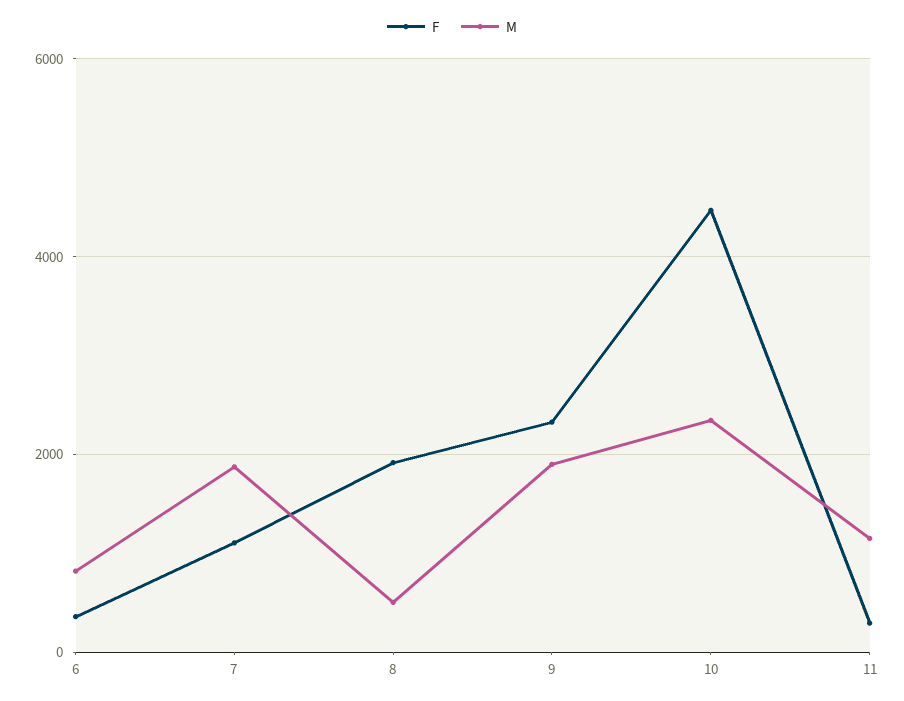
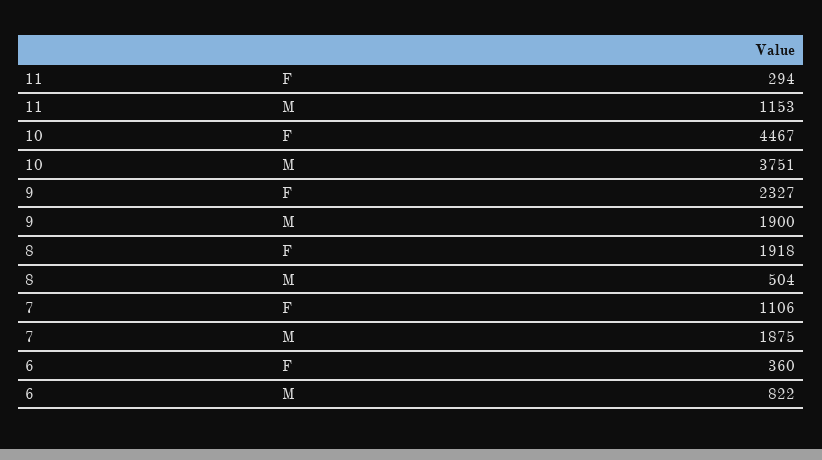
  {
    "F": {
      "6": 360,
      "7": 1106,
      "8": 1918,
      "9": 2327,
      "10": 4467,
      "11": 294
    },
    "M": {
      "6": 822,
      "7": 1875,
      "8": 504,
      "9": 1900,
-     "10": 2400,
+     "10": 3751,
      "11": 1153
    }
  }

